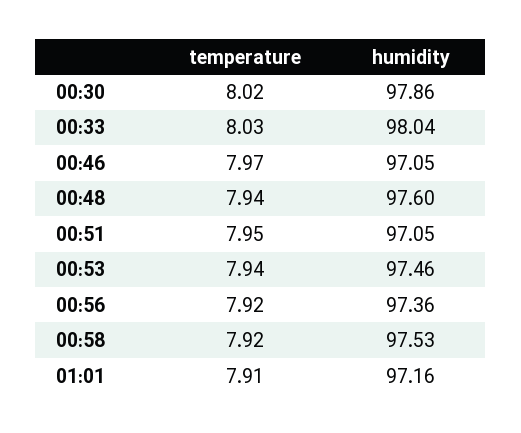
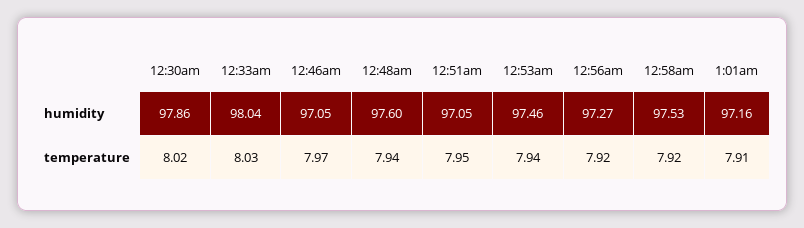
  {
    "temperature": {
      "00:30": 8.02,
      "00:33": 8.03,
      "00:46": 7.97,
      "00:48": 7.94,
      "00:51": 7.95,
      "00:53": 7.94,
      "00:56": 7.92,
      "00:58": 7.92,
      "01:01": 7.91
    },
    "humidity": {
      "00:30": 97.86,
      "00:33": 98.04,
      "00:46": 97.05,
      "00:48": 97.6,
      "00:51": 97.05,
      "00:53": 97.46,
-     "00:56": 97.36,
+     "00:56": 97.27,
      "00:58": 97.53,
      "01:01": 97.16
    }
  }

